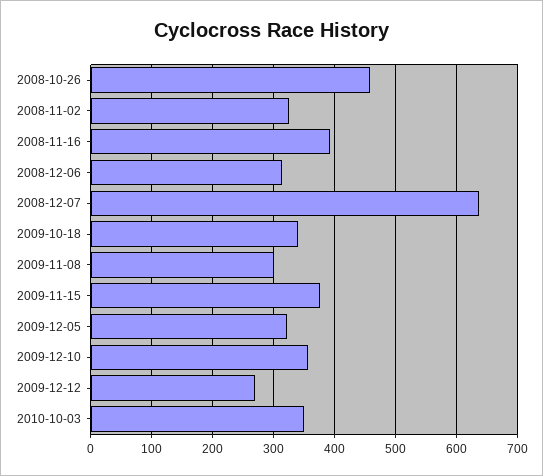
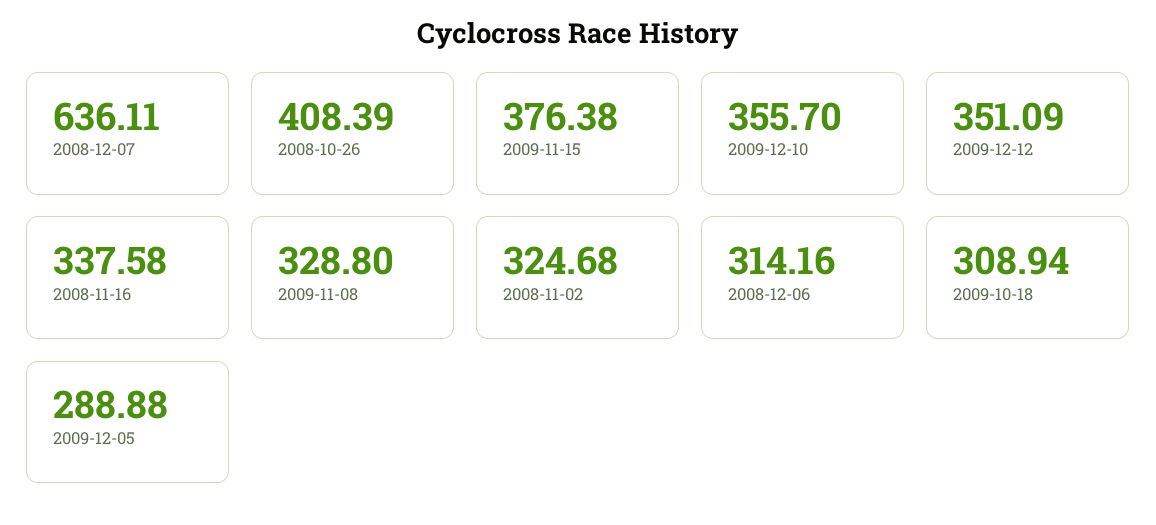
  {
-   "2008-10-26": 460,
+   "2008-10-26": 408.39,
    "2008-11-02": 324.68,
-   "2008-11-16": 390,
+   "2008-11-16": 337.58,
    "2008-12-06": 314.16,
    "2008-12-07": 636.11,
-   "2009-10-18": 340,
+   "2009-10-18": 308.94,
-   "2009-11-08": 300,
+   "2009-11-08": 328.8,
    "2009-11-15": 376.38,
-   "2009-12-05": 320,
+   "2009-12-05": 288.88,
    "2009-12-10": 355.7,
-   "2009-12-12": 270,
+   "2009-12-12": 351.09
-   "2010-10-03": 350
  }

